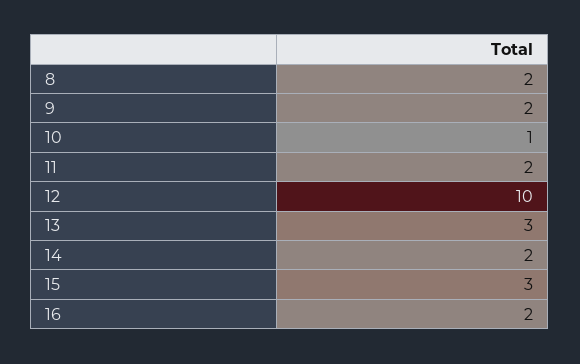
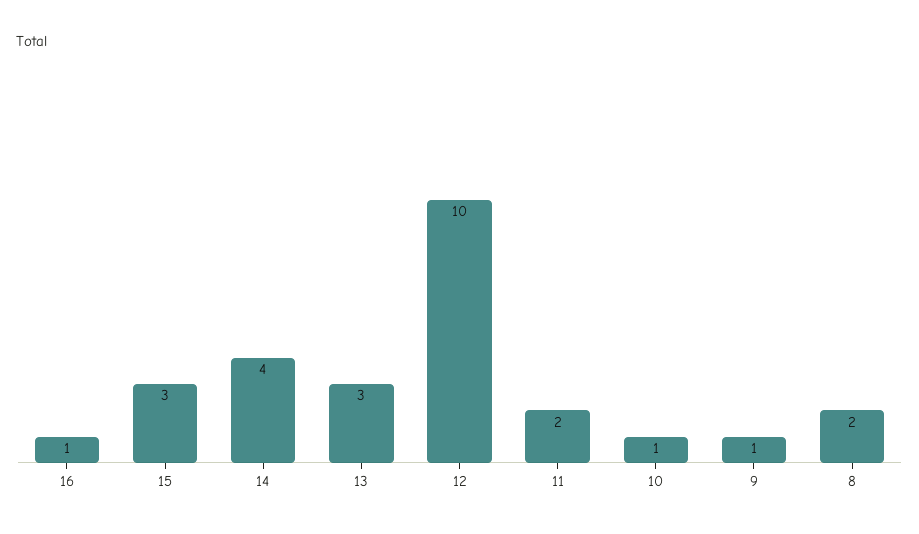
  {
    "8": 2,
-   "9": 2,
+   "9": 1,
    "10": 1,
    "11": 2,
    "12": 10,
    "13": 3,
-   "14": 2,
+   "14": 4,
    "15": 3,
-   "16": 2
+   "16": 1
  }

